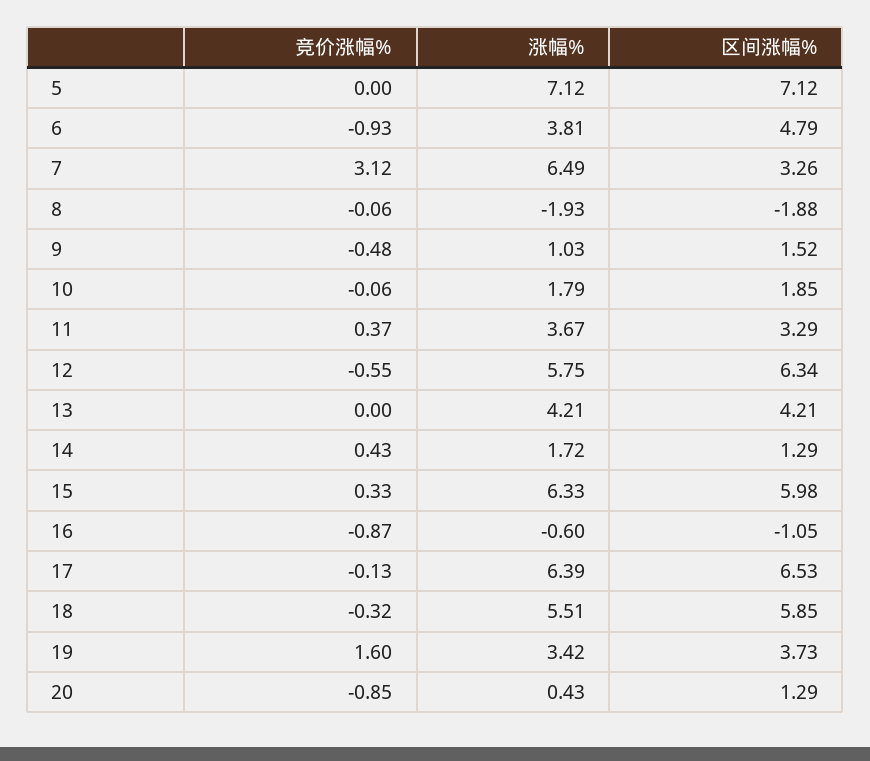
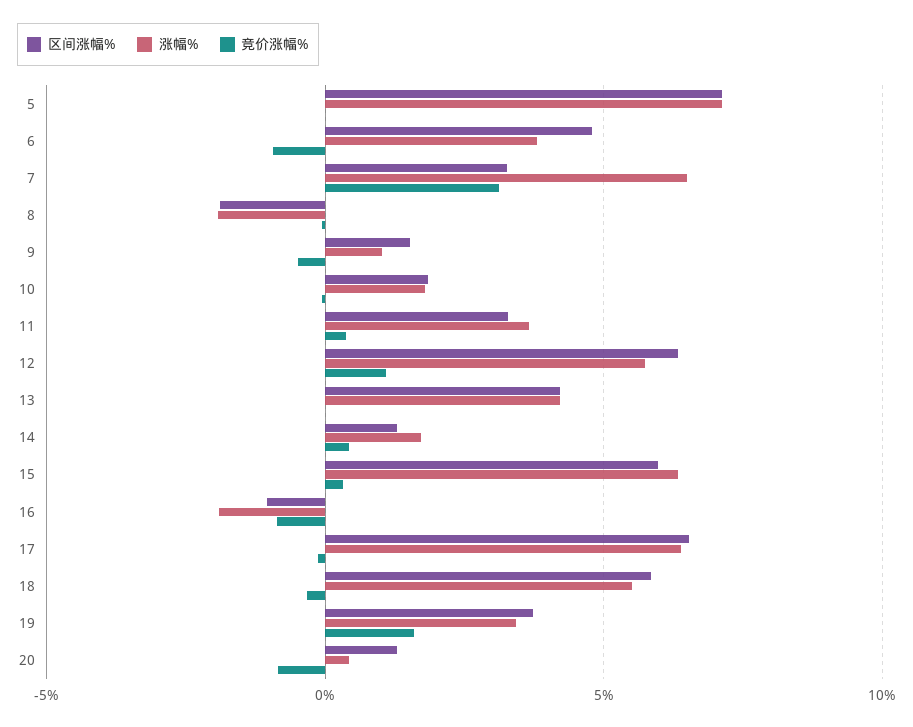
  {
    "竞价涨幅%": {
      "5": 0,
      "6": -0.93,
      "7": 3.12,
      "8": -0.06,
      "9": -0.48,
      "10": -0.06,
      "11": 0.37,
-     "12": -0.55,
+     "12": 1,
      "13": 0,
      "14": 0.43,
      "15": 0.33,
      "16": -0.87,
      "17": -0.13,
      "18": -0.32,
      "19": 1.6,
      "20": -0.85
    },
    "涨幅%": {
      "5": 7.12,
      "6": 3.81,
      "7": 6.49,
      "8": -1.93,
      "9": 1.03,
      "10": 1.79,
      "11": 3.67,
      "12": 5.75,
      "13": 4.21,
      "14": 1.72,
      "15": 6.33,
-     "16": -0.6,
+     "16": -2,
      "17": 6.39,
      "18": 5.51,
      "19": 3.42,
      "20": 0.43
    },
    "区间涨幅%": {
      "5": 7.12,
      "6": 4.79,
      "7": 3.26,
      "8": -1.88,
      "9": 1.52,
      "10": 1.85,
      "11": 3.29,
      "12": 6.34,
      "13": 4.21,
      "14": 1.29,
      "15": 5.98,
      "16": -1.05,
      "17": 6.53,
      "18": 5.85,
      "19": 3.73,
      "20": 1.29
    }
  }

